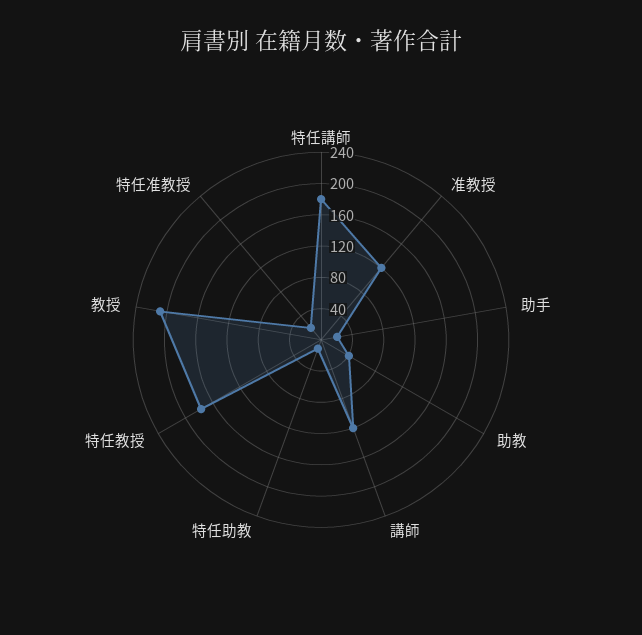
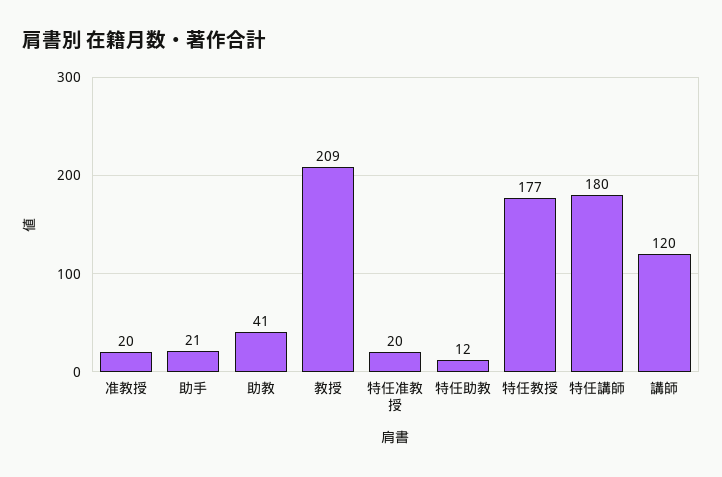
  {
    "特任講師": 180,
-   "准教授": 120,
+   "准教授": 20,
    "助手": 21,
    "助教": 41,
    "講師": 120,
    "特任助教": 12,
    "特任教授": 177,
    "教授": 209,
    "特任准教授": 20
  }

